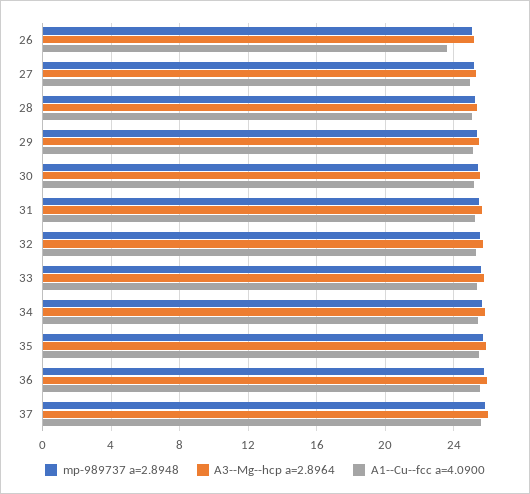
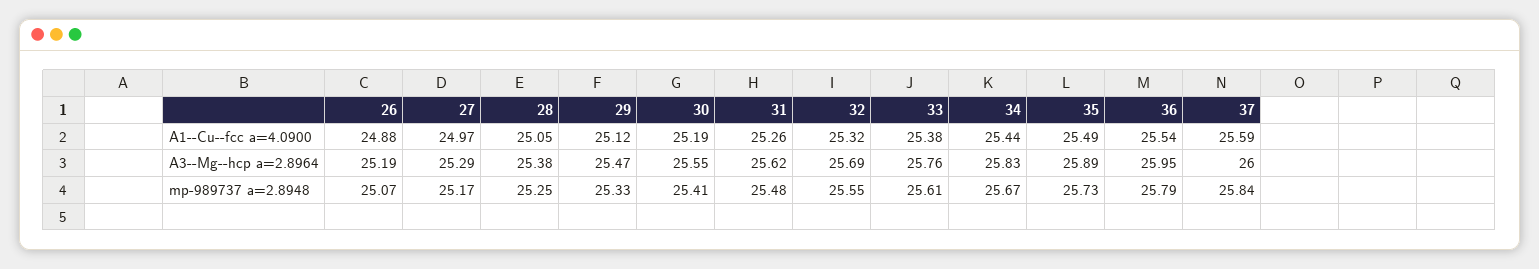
  {
    "mp-989737 a=2.8948": {
      "26": 25.07,
      "27": 25.17,
      "28": 25.25,
      "29": 25.33,
      "30": 25.41,
      "31": 25.48,
      "32": 25.55,
      "33": 25.61,
      "34": 25.67,
      "35": 25.73,
      "36": 25.79,
      "37": 25.84
    },
    "A3--Mg--hcp a=2.8964": {
      "26": 25.19,
      "27": 25.29,
      "28": 25.38,
      "29": 25.47,
      "30": 25.55,
      "31": 25.62,
      "32": 25.69,
      "33": 25.76,
      "34": 25.83,
      "35": 25.89,
      "36": 25.95,
      "37": 26
    },
    "A1--Cu--fcc a=4.0900": {
-     "26": 23.5,
+     "26": 24.88,
      "27": 24.97,
      "28": 25.05,
      "29": 25.12,
      "30": 25.19,
      "31": 25.26,
      "32": 25.32,
      "33": 25.38,
      "34": 25.44,
      "35": 25.49,
      "36": 25.54,
      "37": 25.59
    }
  }

